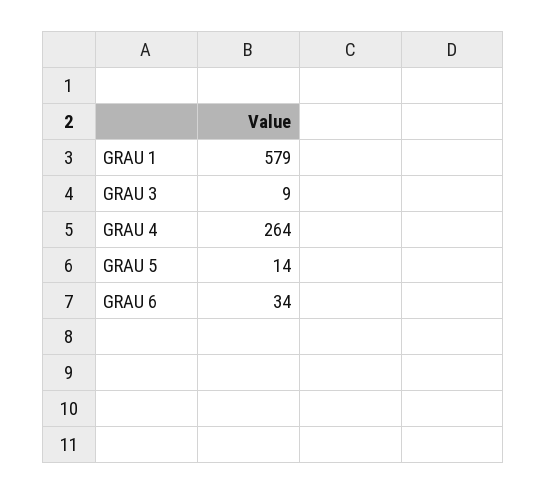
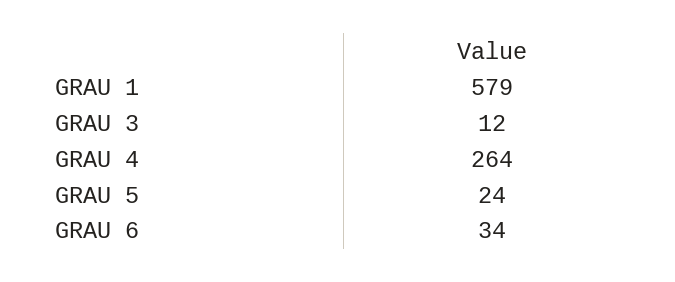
  {
    "GRAU 1": 579,
-   "GRAU 3": 9,
+   "GRAU 3": 12,
    "GRAU 4": 264,
-   "GRAU 5": 14,
+   "GRAU 5": 24,
    "GRAU 6": 34
  }

